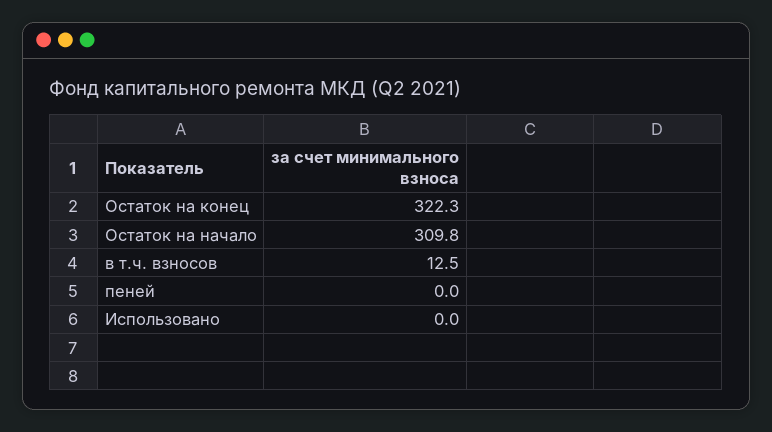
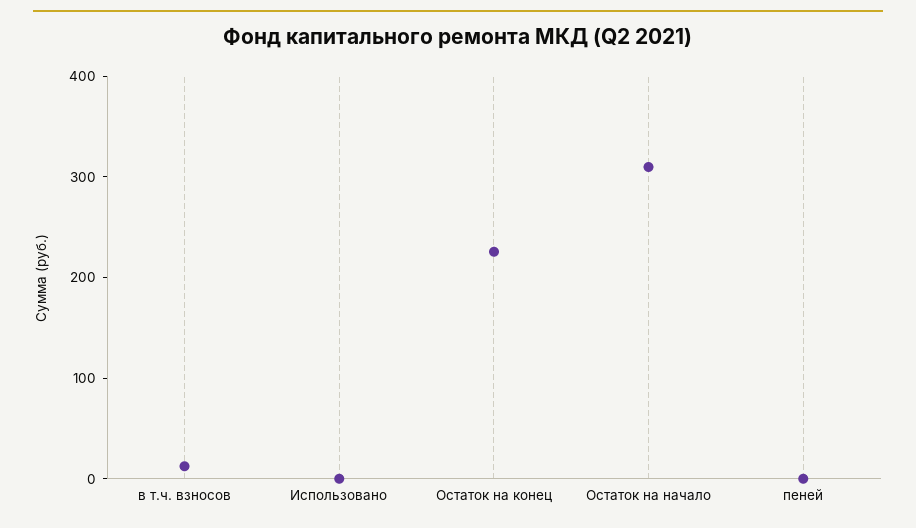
  {
-   "Остаток на конец": 322.3,
+   "Остаток на конец": 220,
    "Остаток на начало": 309.8,
    "в т.ч. взносов": 12.5,
    "пеней": 0,
    "Использовано": 0
  }

